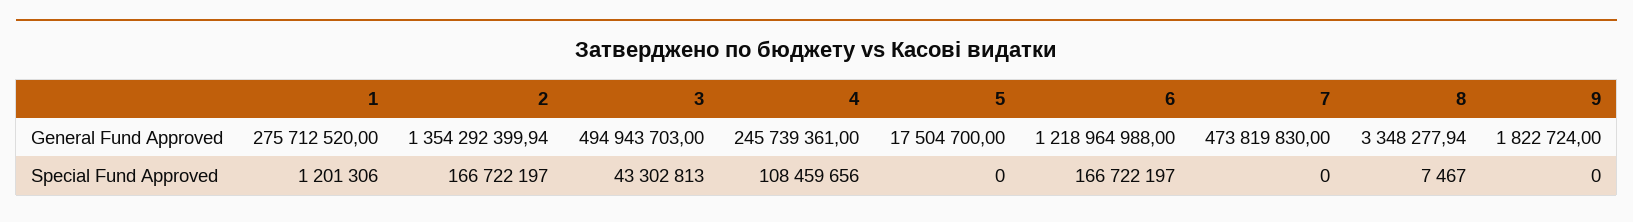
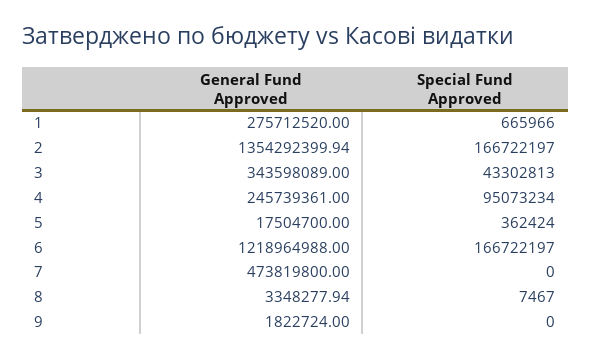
  {
    "1": {
      "General Fund Approved": 275712520,
-     "Special Fund Approved": 1201306
+     "Special Fund Approved": 665966
    },
    "2": {
      "General Fund Approved": 1354292399.94,
      "Special Fund Approved": 166722197
    },
    "3": {
-     "General Fund Approved": 494943703,
+     "General Fund Approved": 343598089,
      "Special Fund Approved": 43302813
    },
    "4": {
      "General Fund Approved": 245739361,
-     "Special Fund Approved": 108459656
+     "Special Fund Approved": 95073234
    },
    "5": {
      "General Fund Approved": 17504700,
-     "Special Fund Approved": 0
+     "Special Fund Approved": 362424
    },
    "6": {
      "General Fund Approved": 1218964988,
      "Special Fund Approved": 166722197
    },
    "7": {
-     "General Fund Approved": 473819830,
+     "General Fund Approved": 473819800,
      "Special Fund Approved": 0
    },
    "8": {
      "General Fund Approved": 3348277.94,
      "Special Fund Approved": 7467
    },
    "9": {
      "General Fund Approved": 1822724,
      "Special Fund Approved": 0
    }
  }

